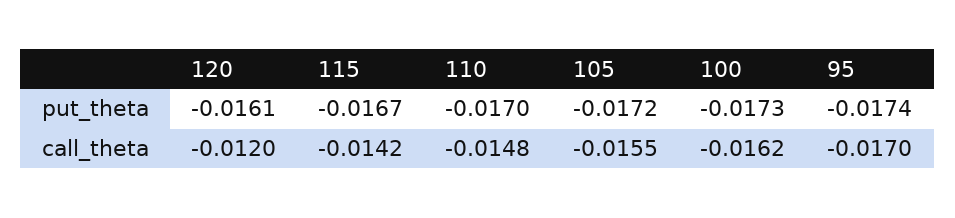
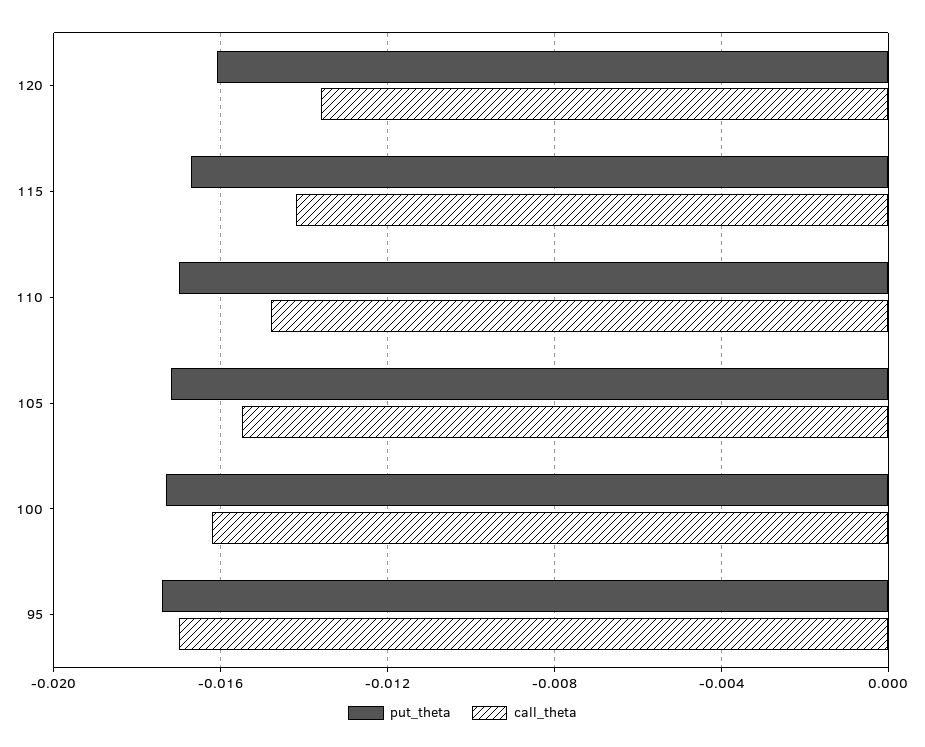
  {
    "put_theta": {
      "120": -0.0161,
      "115": -0.0167,
      "110": -0.017,
      "105": -0.0172,
      "100": -0.0173,
      "95": -0.0174
    },
    "call_theta": {
-     "120": -0.012,
+     "120": -0.0135,
      "115": -0.0142,
      "110": -0.0148,
      "105": -0.0155,
      "100": -0.0162,
      "95": -0.017
    }
  }

